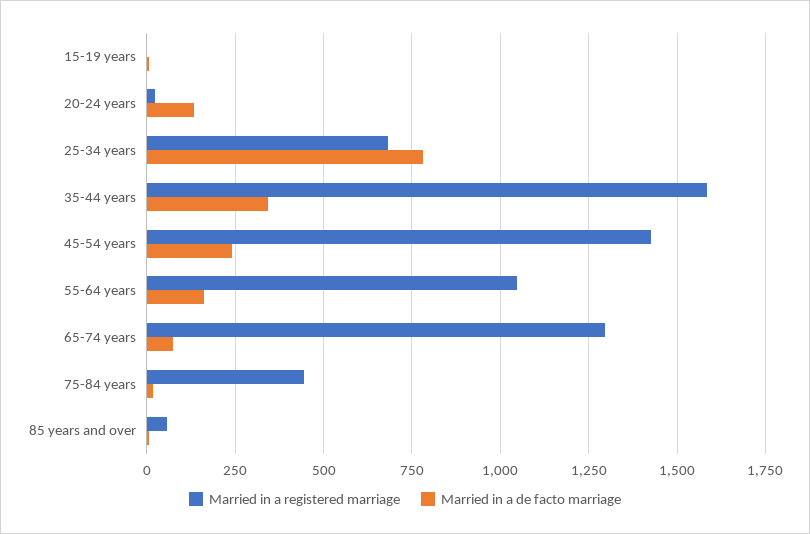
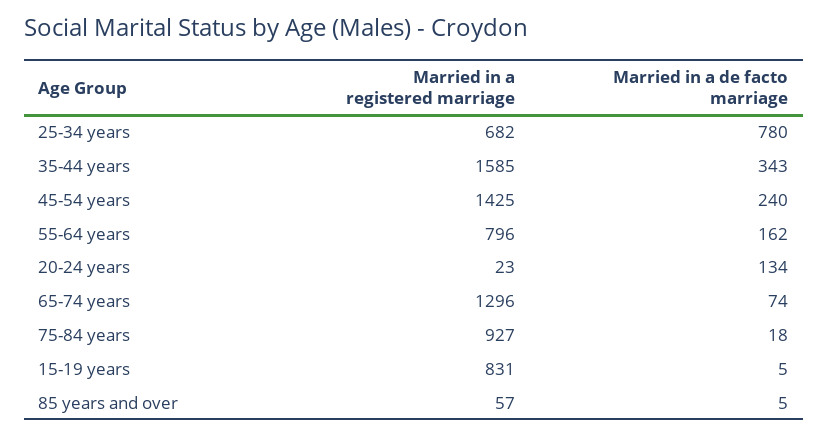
  {
    "Married in a registered marriage": {
-     "15-19 years": 0,
+     "15-19 years": 831,
      "20-24 years": 23,
      "25-34 years": 682,
      "35-44 years": 1585,
      "45-54 years": 1425,
-     "55-64 years": 1050,
+     "55-64 years": 796,
      "65-74 years": 1296,
-     "75-84 years": 450,
+     "75-84 years": 927,
      "85 years and over": 57
    },
    "Married in a de facto marriage": {
      "15-19 years": 5,
      "20-24 years": 134,
      "25-34 years": 780,
      "35-44 years": 343,
      "45-54 years": 240,
      "55-64 years": 162,
      "65-74 years": 74,
      "75-84 years": 18,
      "85 years and over": 5
    }
  }

